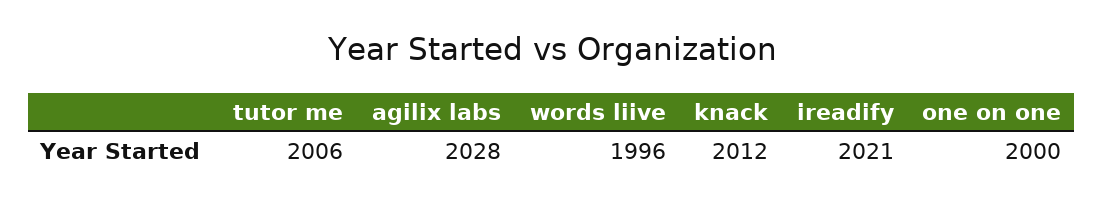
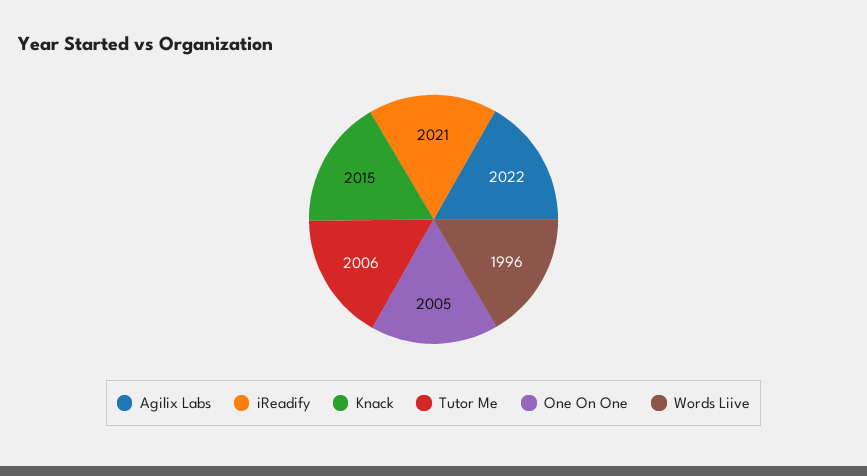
  {
    "tutor me": 2006,
-   "agilix labs": 2028,
+   "agilix labs": 2022,
    "words liive": 1996,
-   "knack": 2012,
+   "knack": 2015,
    "ireadify": 2021,
-   "one on one": 2000
+   "one on one": 2005
  }

